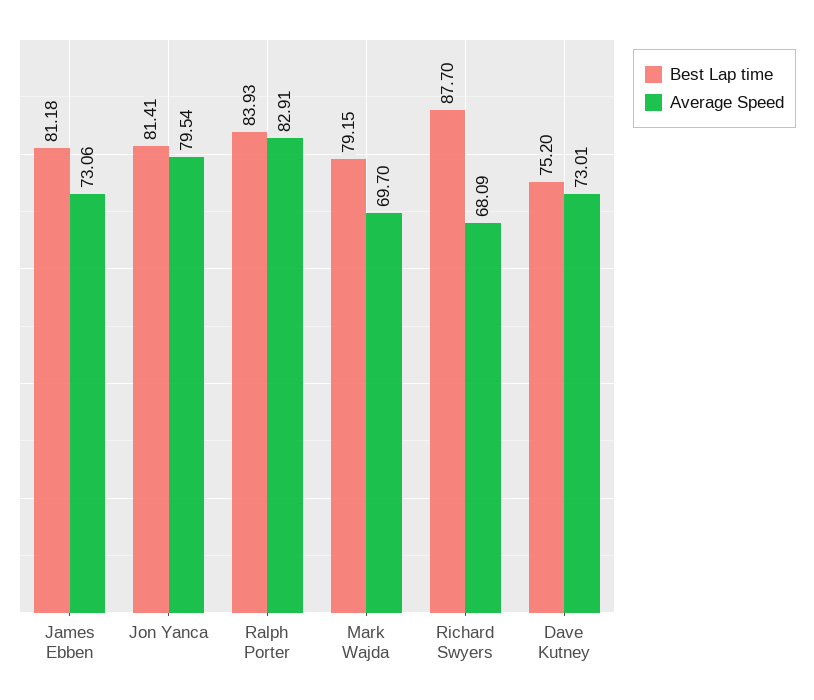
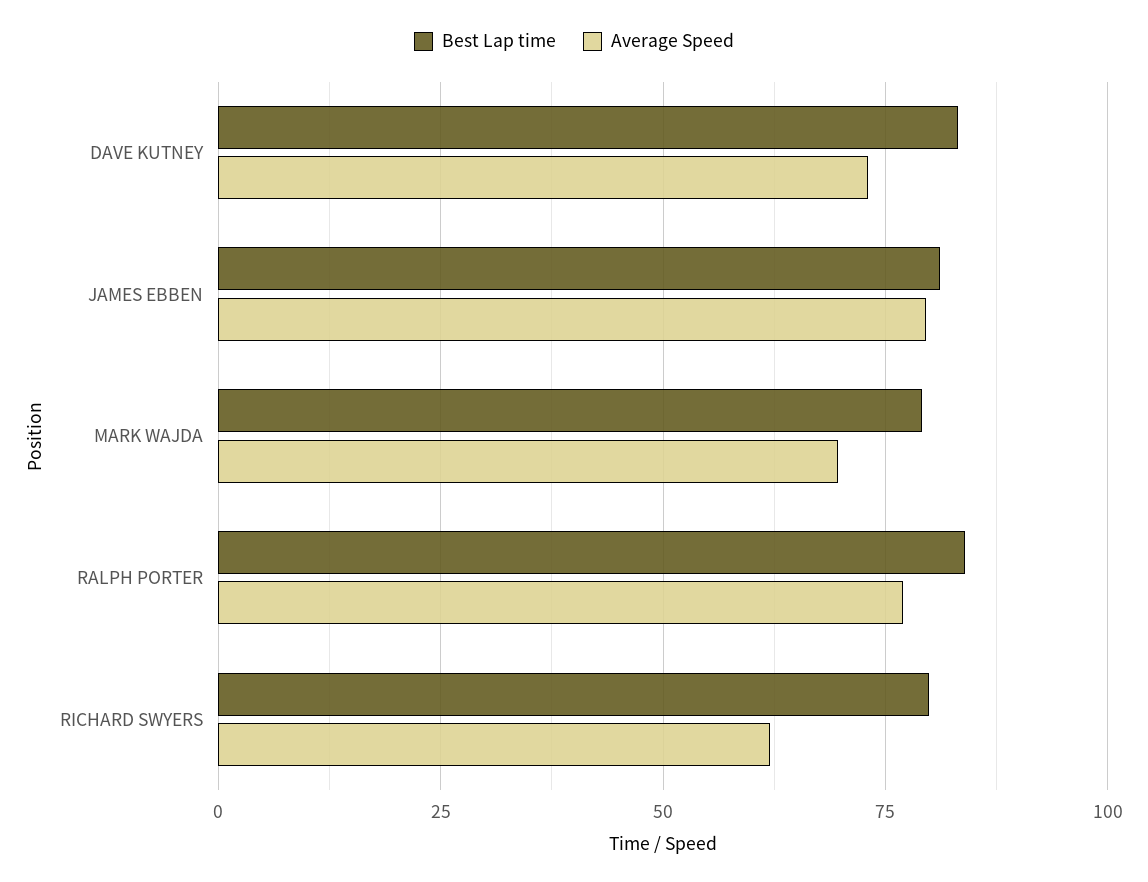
  {
    "Best Lap time": {
      "James Ebben": 81.18,
-     "Jon Yanca": 81.41,
      "Ralph Porter": 83.93,
      "Mark Wajda": 79.15,
-     "Richard Swyers": 87.7,
+     "Richard Swyers": 80,
-     "Dave Kutney": 75.2
+     "Dave Kutney": 82.5
    },
    "Average Speed": {
-     "James Ebben": 73.06,
+     "James Ebben": 80,
-     "Jon Yanca": 79.54,
-     "Ralph Porter": 82.91,
+     "Ralph Porter": 77.5,
      "Mark Wajda": 69.7,
-     "Richard Swyers": 68.09,
+     "Richard Swyers": 62.5,
      "Dave Kutney": 73.01
    }
  }

